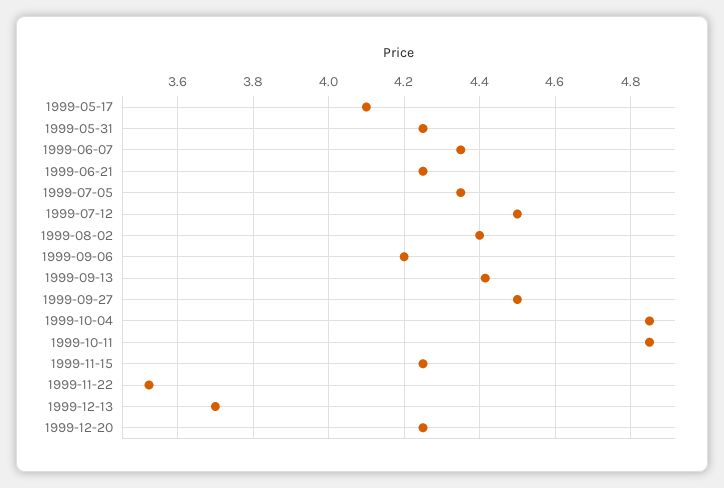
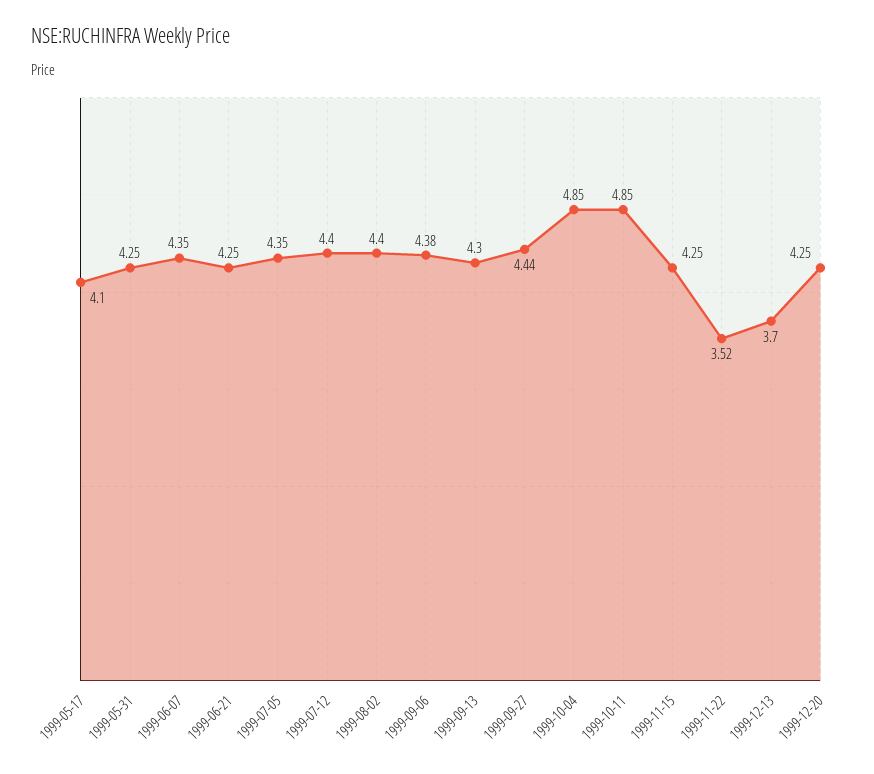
  {
    "1999-05-17": 4.1,
    "1999-05-31": 4.25,
    "1999-06-07": 4.35,
    "1999-06-21": 4.25,
    "1999-07-05": 4.35,
-   "1999-07-12": 4.5,
+   "1999-07-12": 4.4,
    "1999-08-02": 4.4,
-   "1999-09-06": 4.2,
+   "1999-09-06": 4.38,
-   "1999-09-13": 4.42,
+   "1999-09-13": 4.3,
-   "1999-09-27": 4.5,
+   "1999-09-27": 4.44,
    "1999-10-04": 4.85,
    "1999-10-11": 4.85,
    "1999-11-15": 4.25,
    "1999-11-22": 3.52,
    "1999-12-13": 3.7,
    "1999-12-20": 4.25
  }

